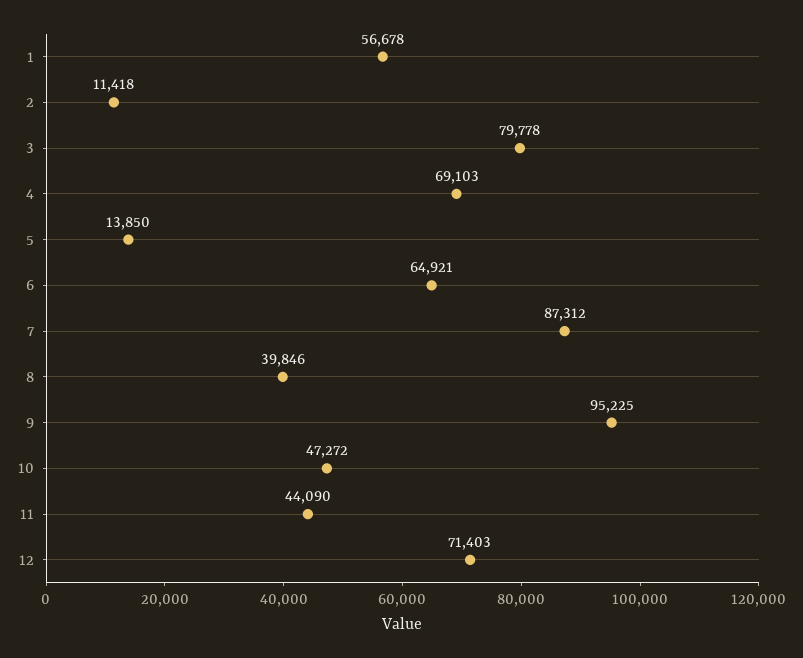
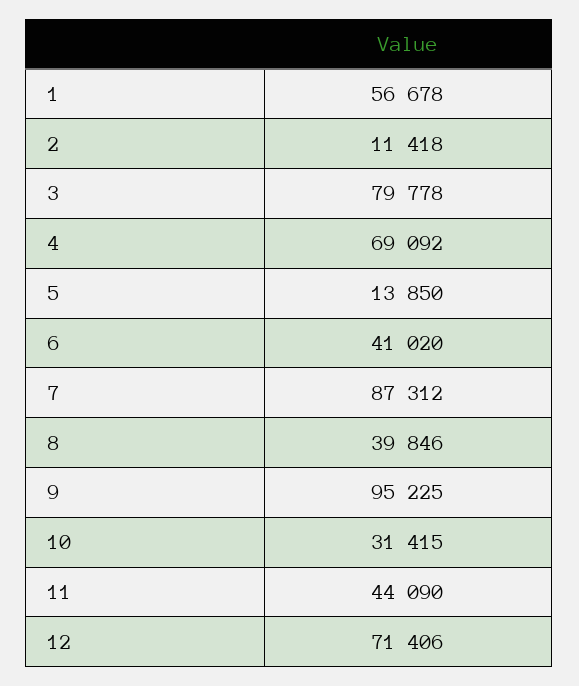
  {
    "1": 56678,
    "2": 11418,
    "3": 79778,
-   "4": 69103,
+   "4": 69092,
    "5": 13850,
-   "6": 64921,
+   "6": 41020,
    "7": 87312,
    "8": 39846,
    "9": 95225,
-   "10": 47272,
+   "10": 31415,
    "11": 44090,
-   "12": 71403
+   "12": 71406
  }

